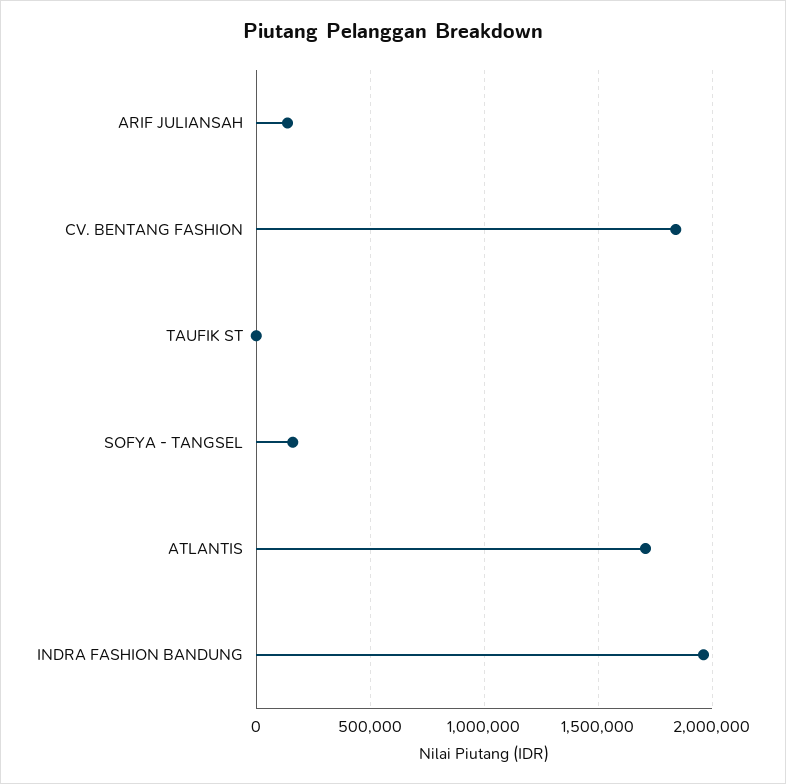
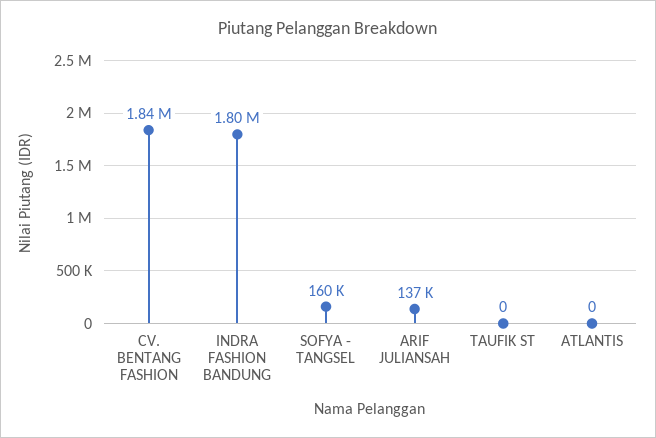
  {
    "ARIF JULIANSAH": 137000,
    "CV. BENTANG FASHION": 1840000,
    "TAUFIK ST": 0,
    "SOFYA - TANGSEL": 160000,
-   "ATLANTIS": 1700000,
+   "ATLANTIS": 0,
-   "INDRA FASHION BANDUNG": 1950000
+   "INDRA FASHION BANDUNG": 1800000
  }

